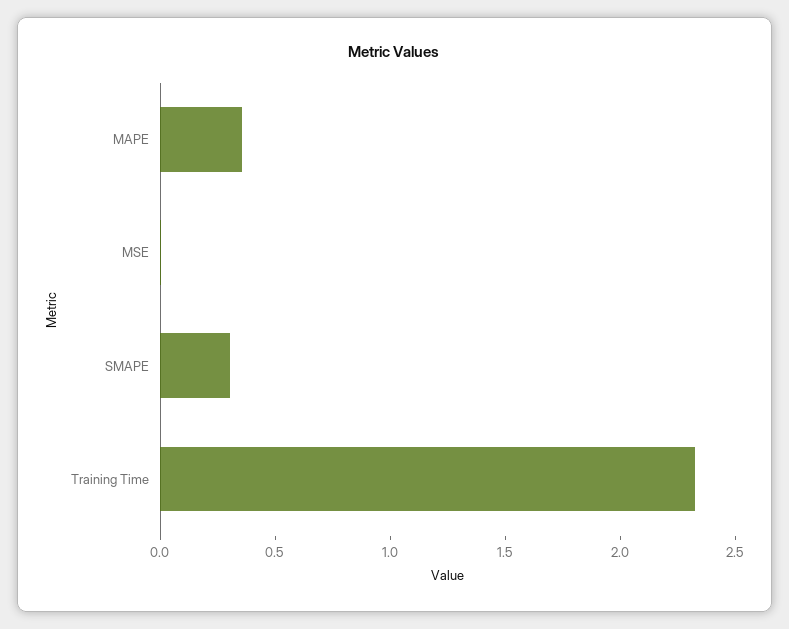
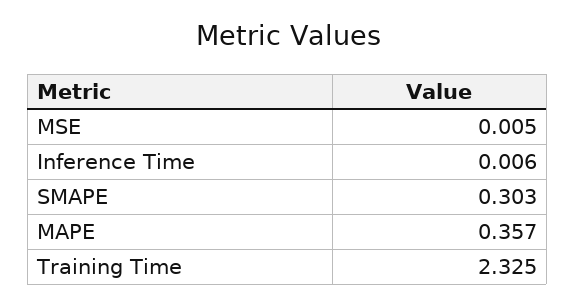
  {
    "MAPE": 0.357,
    "MSE": 0.005,
    "SMAPE": 0.303,
-   "Training Time": 2.325
+   "Training Time": 2.325,
+   "Inference Time": 0.006
  }

